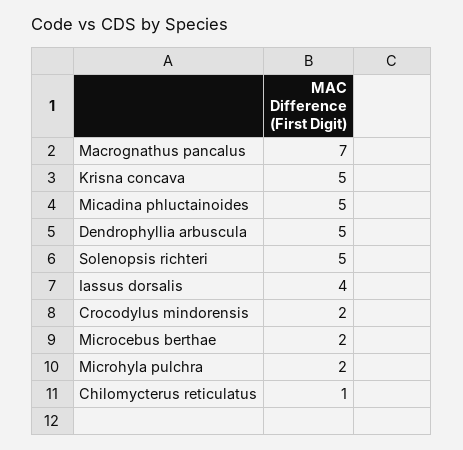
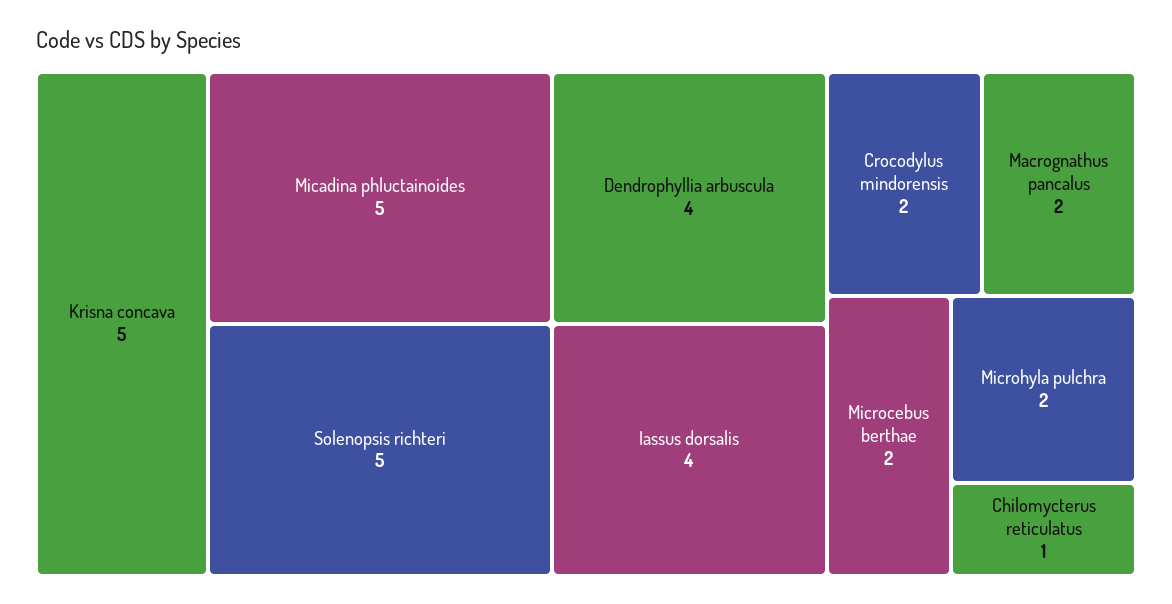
  {
-   "Macrognathus pancalus": 7,
+   "Macrognathus pancalus": 2,
    "Krisna concava": 5,
    "Micadina phluctainoides": 5,
-   "Dendrophyllia arbuscula": 5,
+   "Dendrophyllia arbuscula": 4,
    "Solenopsis richteri": 5,
    "Iassus dorsalis": 4,
    "Crocodylus mindorensis": 2,
    "Microcebus berthae": 2,
    "Microhyla pulchra": 2,
    "Chilomycterus reticulatus": 1
  }

